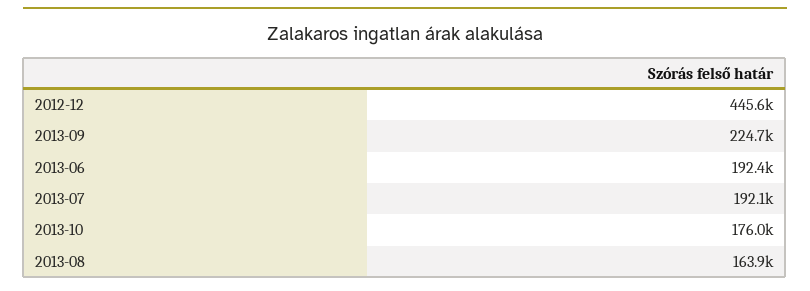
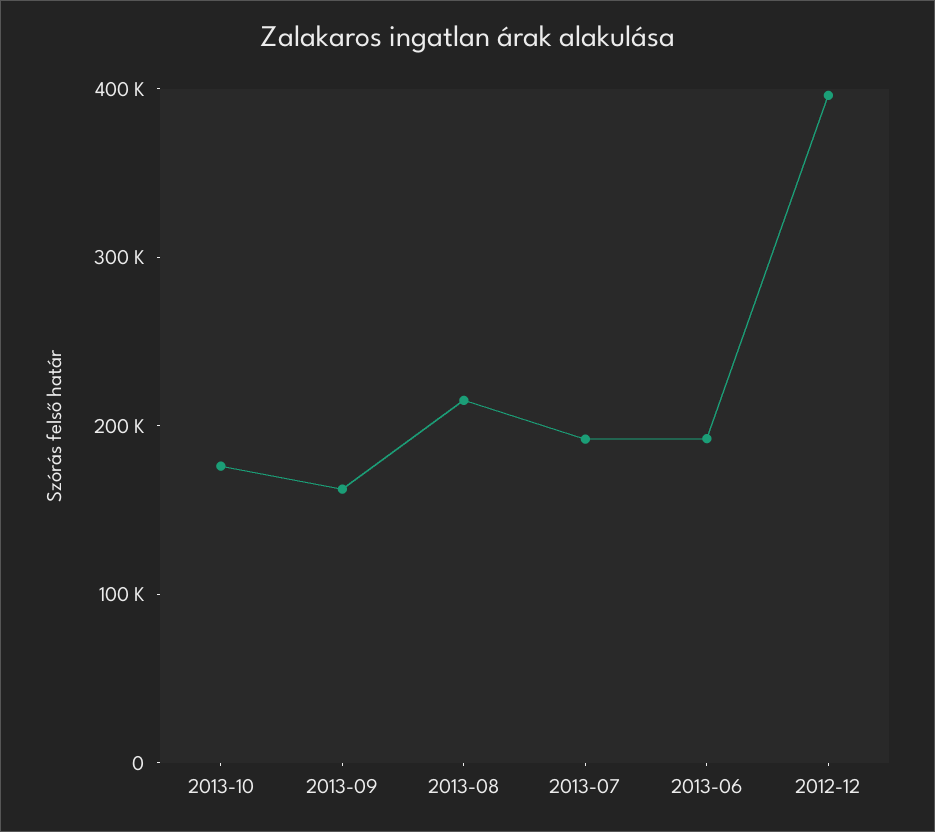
  {
-   "2012-12": 445600,
+   "2012-12": 400000,
-   "2013-09": 224700,
+   "2013-09": 160000,
    "2013-06": 192400,
    "2013-07": 192100,
    "2013-10": 176000,
-   "2013-08": 163900
+   "2013-08": 220000
  }

